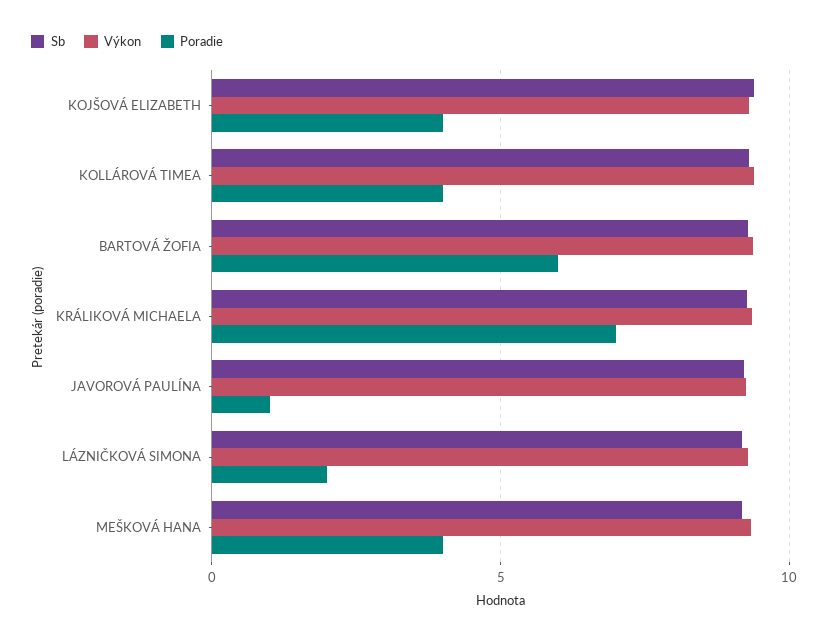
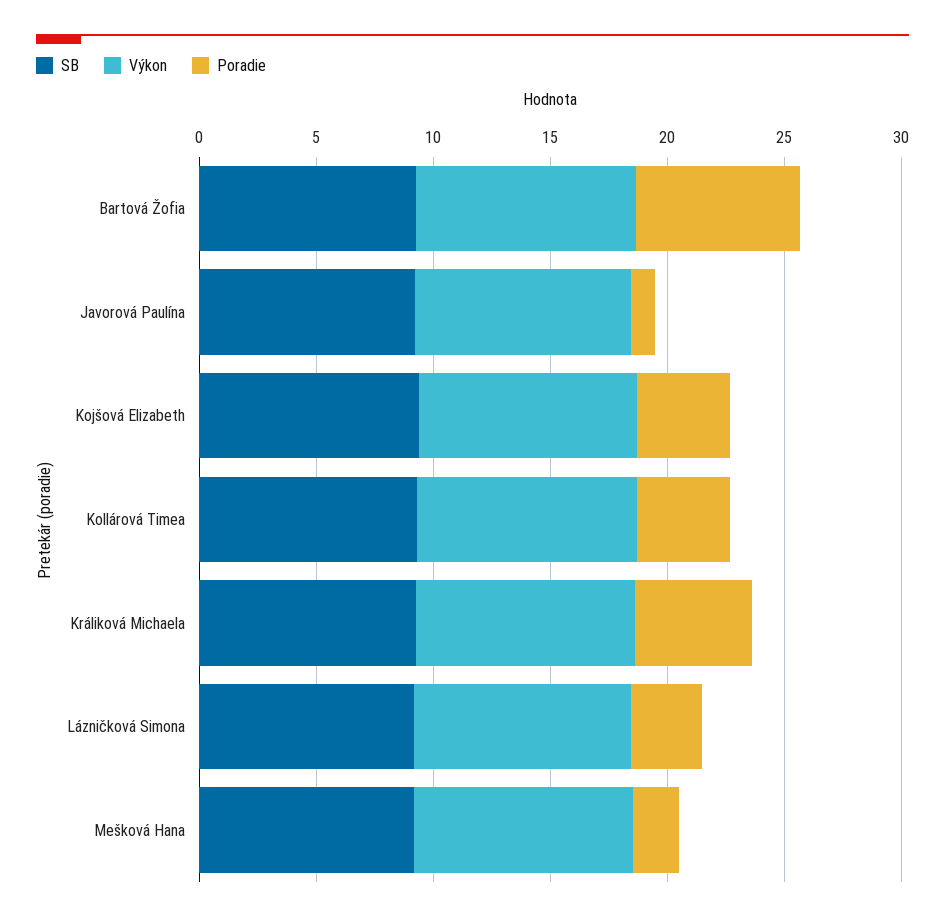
  {
    "Sb": {
      "KOJŠOVÁ ELIZABETH": 9.5,
      "KOLLÁROVÁ TIMEA": 9.5,
      "BARTOVÁ ŽOFIA": 9.5,
      "KRÁLIKOVÁ MICHAELA": 9.5,
      "JAVOROVÁ PAULÍNA": 9,
      "LÁZNIČKOVÁ SIMONA": 9,
      "MEŠKOVÁ HANA": 9
    },
    "Výkon": {
      "KOJŠOVÁ ELIZABETH": 9.5,
      "KOLLÁROVÁ TIMEA": 9.5,
      "BARTOVÁ ŽOFIA": 9.5,
      "KRÁLIKOVÁ MICHAELA": 9.5,
      "JAVOROVÁ PAULÍNA": 9.5,
      "LÁZNIČKOVÁ SIMONA": 9.5,
      "MEŠKOVÁ HANA": 9.5
    },
    "Poradie": {
      "KOJŠOVÁ ELIZABETH": 4,
      "KOLLÁROVÁ TIMEA": 4,
-     "BARTOVÁ ŽOFIA": 6,
+     "BARTOVÁ ŽOFIA": 7,
-     "KRÁLIKOVÁ MICHAELA": 7,
+     "KRÁLIKOVÁ MICHAELA": 5,
      "JAVOROVÁ PAULÍNA": 1,
-     "LÁZNIČKOVÁ SIMONA": 2,
+     "LÁZNIČKOVÁ SIMONA": 3,
-     "MEŠKOVÁ HANA": 4
+     "MEŠKOVÁ HANA": 2
    }
  }

